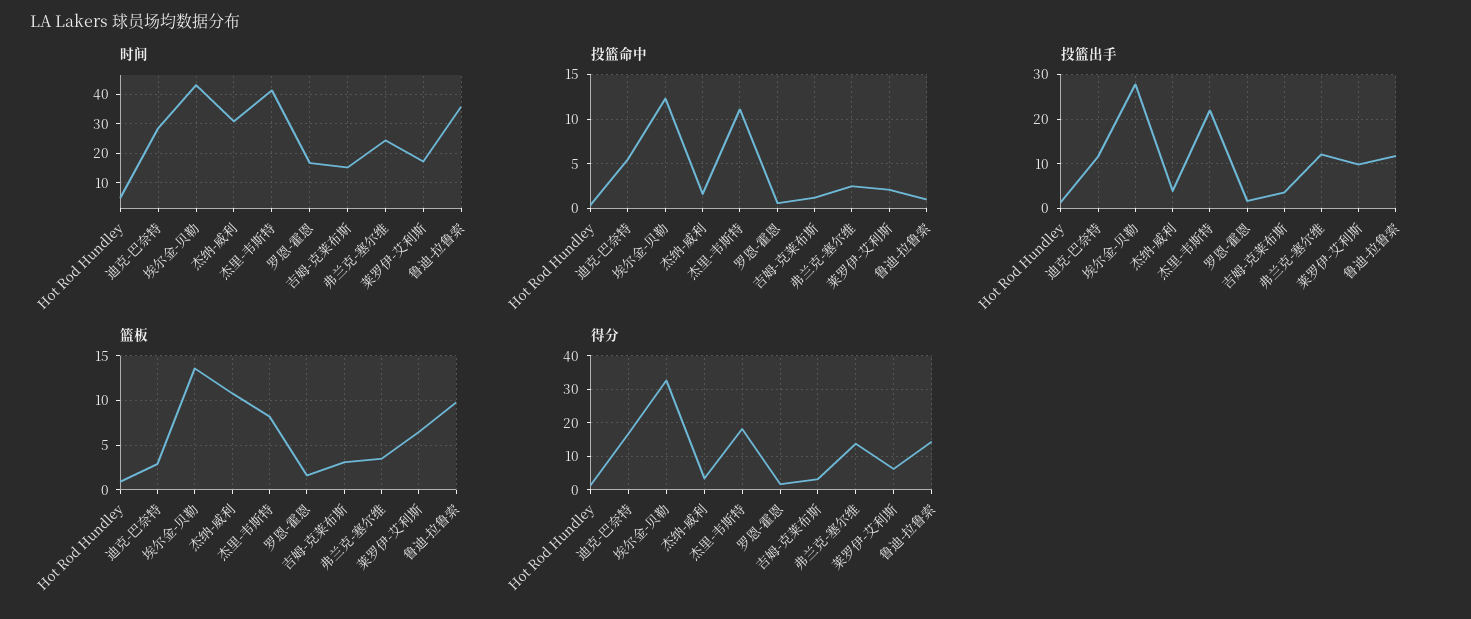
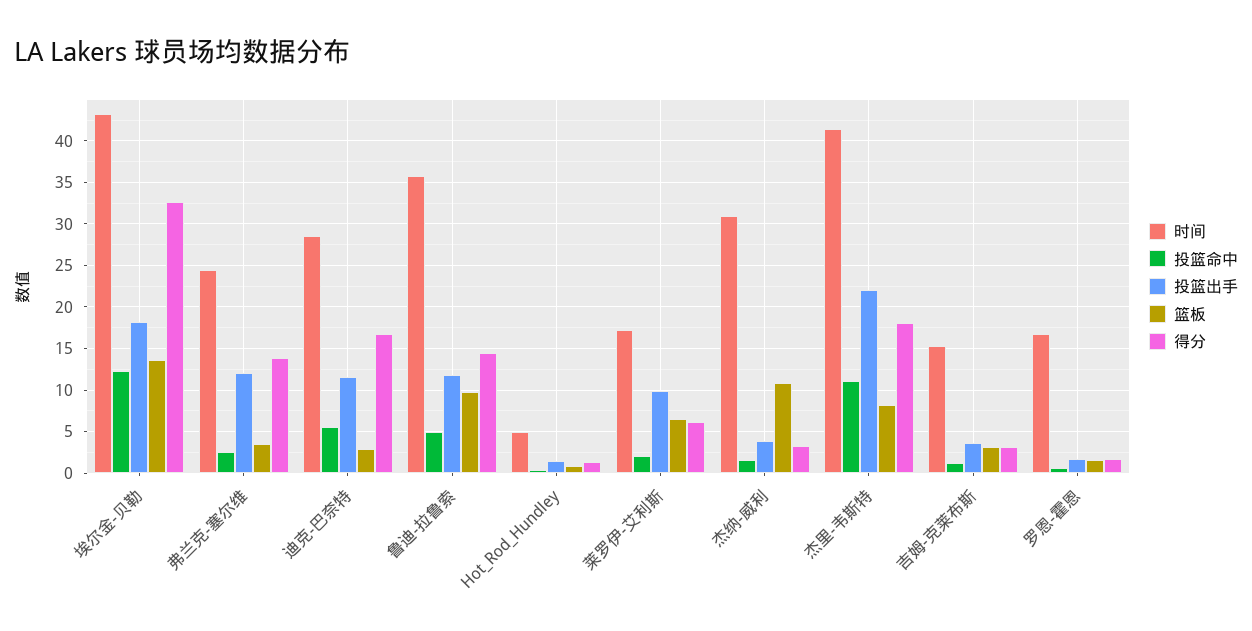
  {
    "时间": {
      "Hot Rod Hundley": 5,
      "迪克-巴奈特": 29,
      "埃尔金-贝勒": 43,
      "杰纳-威利": 31,
      "杰里-韦斯特": 41,
      "罗恩-霍恩": 17,
      "吉姆-克莱布斯": 15,
      "弗兰克-塞尔维": 24,
      "莱罗伊-艾利斯": 17,
      "鲁迪-拉鲁索": 36
    },
    "投篮命中": {
      "Hot Rod Hundley": 0,
      "迪克-巴奈特": 6,
      "埃尔金-贝勒": 12,
      "杰纳-威利": 2,
      "杰里-韦斯特": 11,
      "罗恩-霍恩": 1,
      "吉姆-克莱布斯": 1,
      "弗兰克-塞尔维": 3,
      "莱罗伊-艾利斯": 2,
-     "鲁迪-拉鲁索": 1
+     "鲁迪-拉鲁索": 5
    },
    "投篮出手": {
      "Hot Rod Hundley": 1,
      "迪克-巴奈特": 12,
-     "埃尔金-贝勒": 28,
+     "埃尔金-贝勒": 18,
      "杰纳-威利": 4,
      "杰里-韦斯特": 22,
      "罗恩-霍恩": 2,
      "吉姆-克莱布斯": 4,
      "弗兰克-塞尔维": 12,
      "莱罗伊-艾利斯": 10,
      "鲁迪-拉鲁索": 12
    },
    "篮板": {
      "Hot Rod Hundley": 1,
      "迪克-巴奈特": 3,
      "埃尔金-贝勒": 14,
      "杰纳-威利": 11,
      "杰里-韦斯特": 8,
      "罗恩-霍恩": 2,
      "吉姆-克莱布斯": 3,
      "弗兰克-塞尔维": 4,
      "莱罗伊-艾利斯": 7,
      "鲁迪-拉鲁索": 10
    },
    "得分": {
      "Hot Rod Hundley": 1,
      "迪克-巴奈特": 17,
      "埃尔金-贝勒": 33,
      "杰纳-威利": 3,
      "杰里-韦斯特": 18,
      "罗恩-霍恩": 2,
      "吉姆-克莱布斯": 3,
      "弗兰克-塞尔维": 14,
      "莱罗伊-艾利斯": 6,
      "鲁迪-拉鲁索": 14
    }
  }

